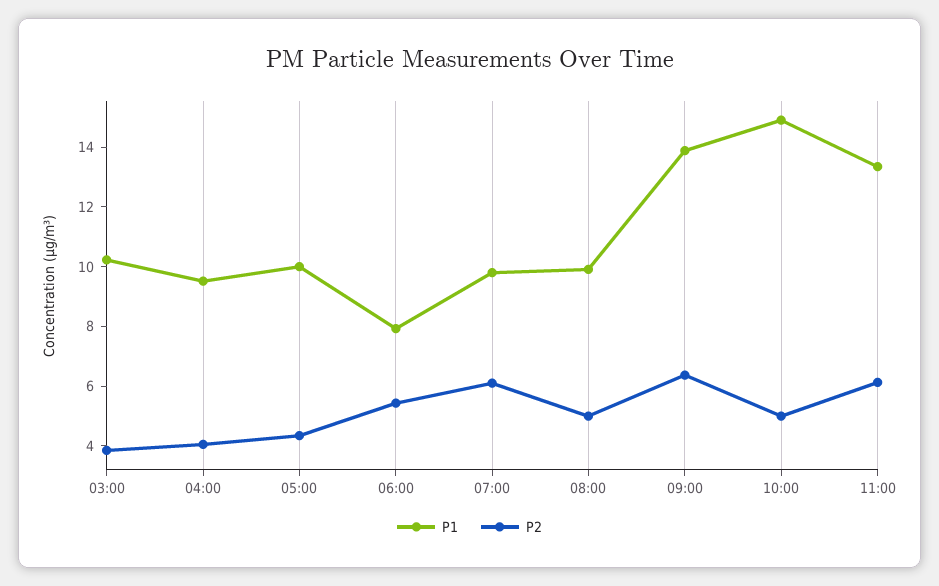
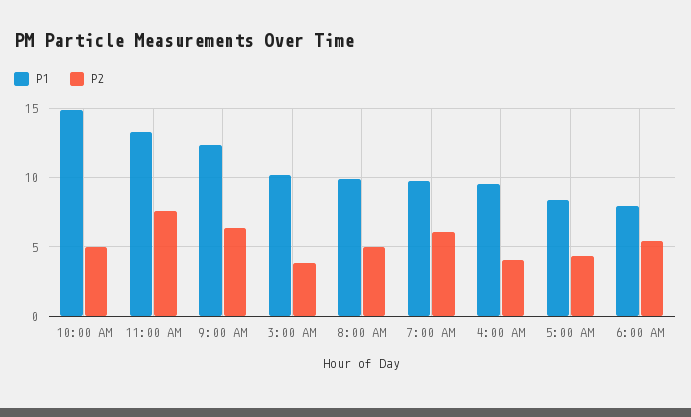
  {
    "P1": {
      "03:00": 10,
      "04:00": 9.5,
-     "05:00": 10,
+     "05:00": 8.5,
      "06:00": 8,
      "07:00": 10,
      "08:00": 10,
-     "09:00": 14,
+     "09:00": 12.5,
      "10:00": 15,
      "11:00": 13.5
    },
    "P2": {
      "03:00": 4,
      "04:00": 4,
      "05:00": 4.5,
      "06:00": 5.5,
      "07:00": 6,
      "08:00": 5,
      "09:00": 6.5,
      "10:00": 5,
-     "11:00": 6
+     "11:00": 7.5
    }
  }

